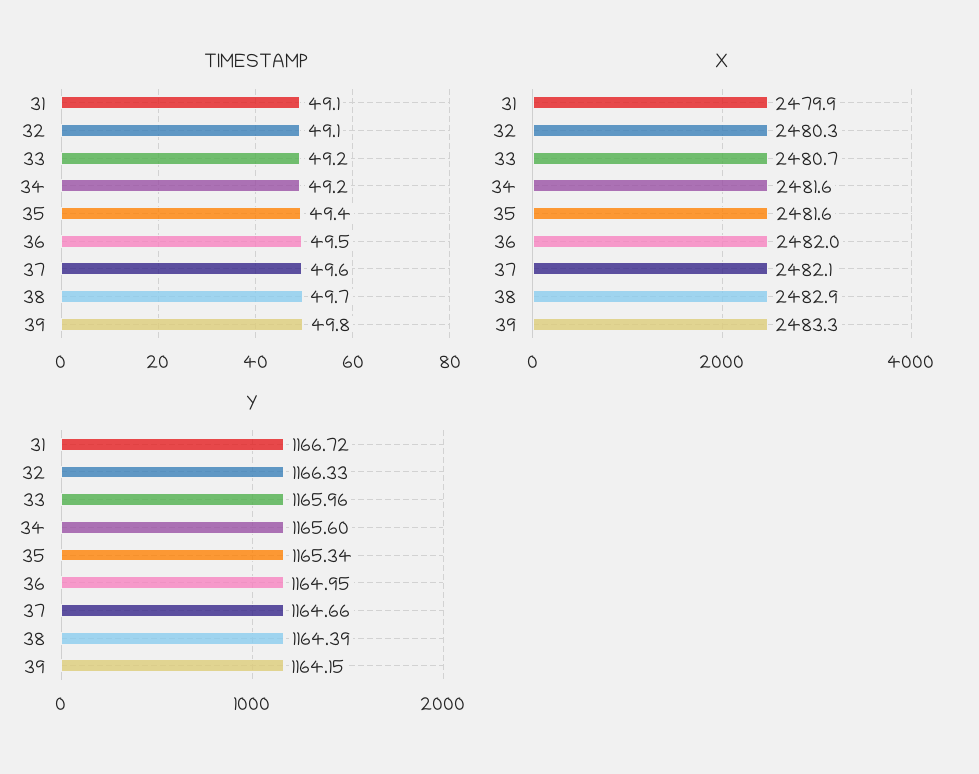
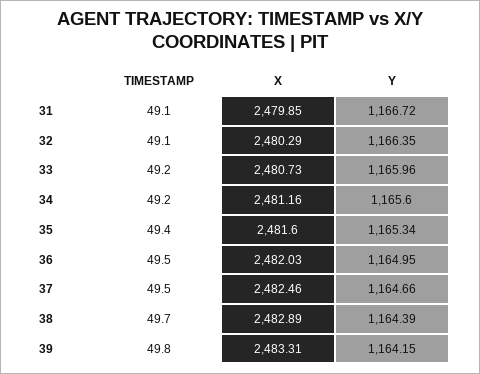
  {
    "TIMESTAMP": {
      "31": 49.1,
      "32": 49.1,
      "33": 49.2,
      "34": 49.2,
      "35": 49.4,
      "36": 49.5,
-     "37": 49.6,
+     "37": 49.5,
      "38": 49.7,
      "39": 49.8
    },
    "X": {
      "31": 2479.85,
      "32": 2480.29,
      "33": 2480.73,
-     "34": 2481.6,
+     "34": 2481.16,
      "35": 2481.6,
      "36": 2482.03,
-     "37": 2482.1,
+     "37": 2482.46,
      "38": 2482.89,
      "39": 2483.31
    },
    "Y": {
      "31": 1166.72,
-     "32": 1166.33,
+     "32": 1166.35,
      "33": 1165.96,
      "34": 1165.6,
      "35": 1165.34,
      "36": 1164.95,
      "37": 1164.66,
      "38": 1164.39,
      "39": 1164.15
    }
  }

